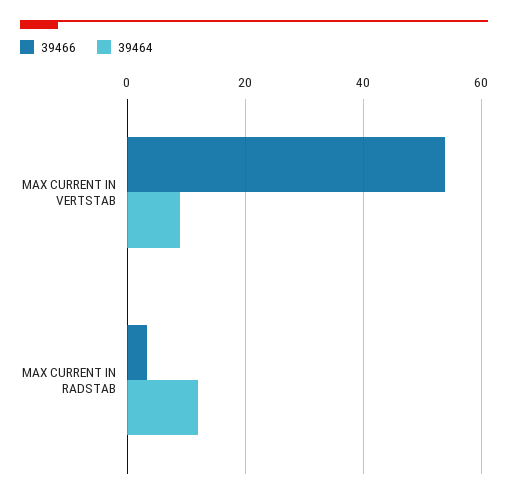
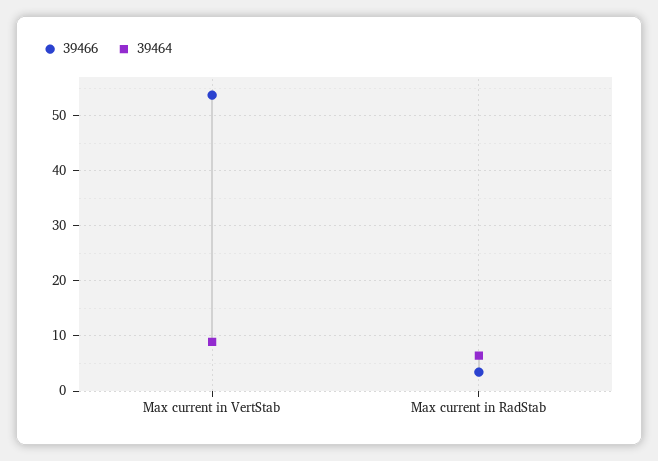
  {
    "39466": {
      "MAX CURRENT IN VERTSTAB": 54,
      "MAX CURRENT IN RADSTAB": 4
    },
    "39464": {
      "MAX CURRENT IN VERTSTAB": 8,
-     "MAX CURRENT IN RADSTAB": 12
+     "MAX CURRENT IN RADSTAB": 6
    }
  }

